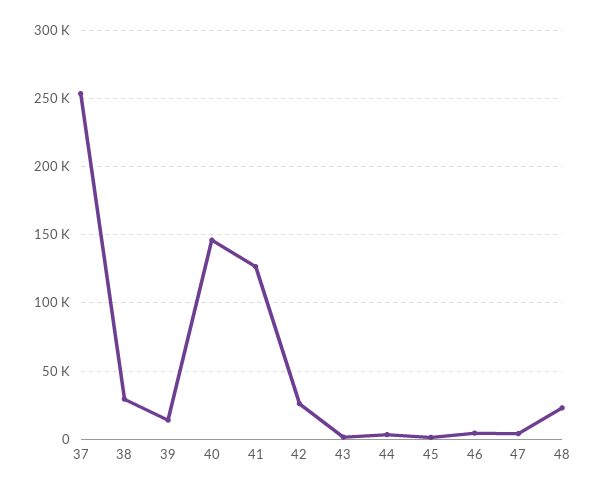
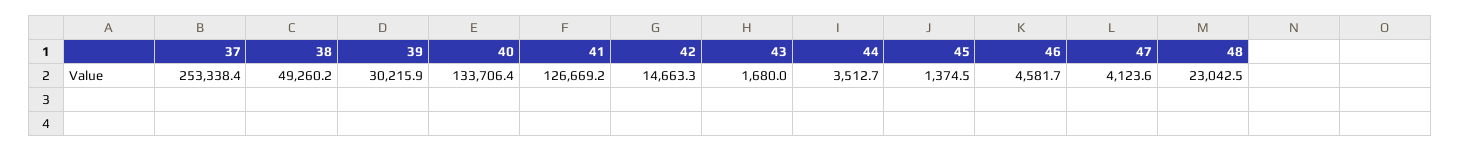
  {
    "37": 253338.4,
-   "38": 30000,
+   "38": 49260.2,
-   "39": 15000,
+   "39": 30215.9,
-   "40": 145000,
+   "40": 133706.4,
    "41": 126669.2,
-   "42": 25000,
+   "42": 14663.3,
    "43": 1680,
    "44": 3512.7,
    "45": 1374.5,
    "46": 4581.7,
    "47": 4123.6,
    "48": 23042.5
  }

